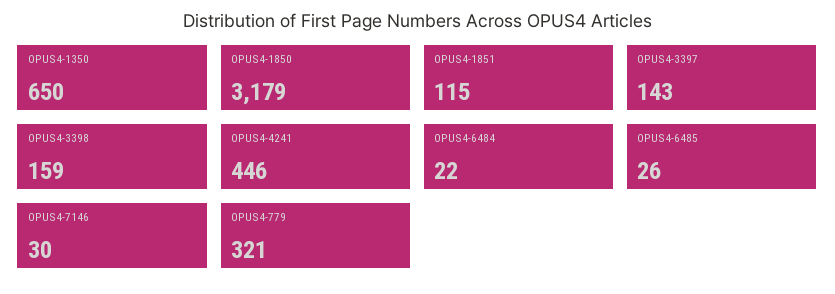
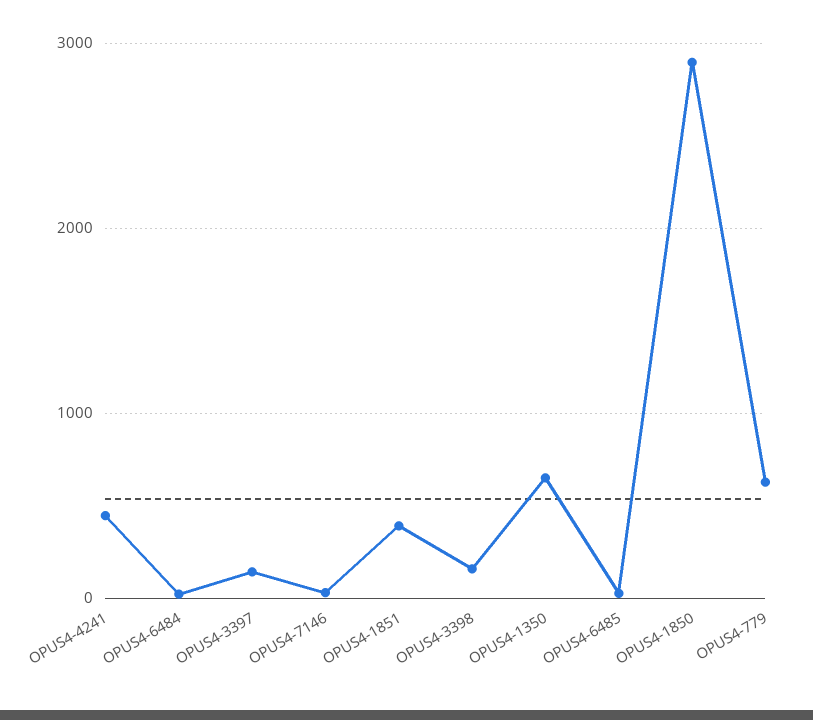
  {
    "OPUS4-1350": 650,
-   "OPUS4-1850": 3179,
+   "OPUS4-1850": 2900,
-   "OPUS4-1851": 115,
+   "OPUS4-1851": 400,
    "OPUS4-3397": 143,
    "OPUS4-3398": 159,
    "OPUS4-4241": 446,
    "OPUS4-6484": 22,
    "OPUS4-6485": 26,
    "OPUS4-7146": 30,
-   "OPUS4-779": 321
+   "OPUS4-779": 600
  }

